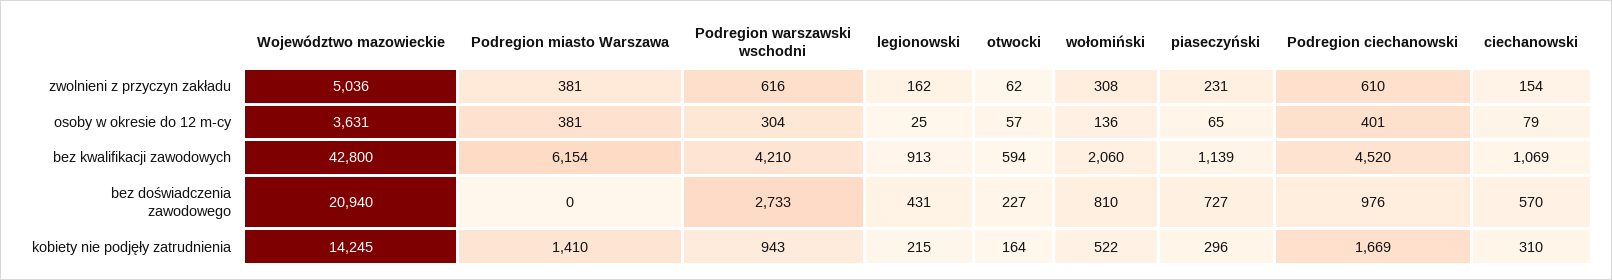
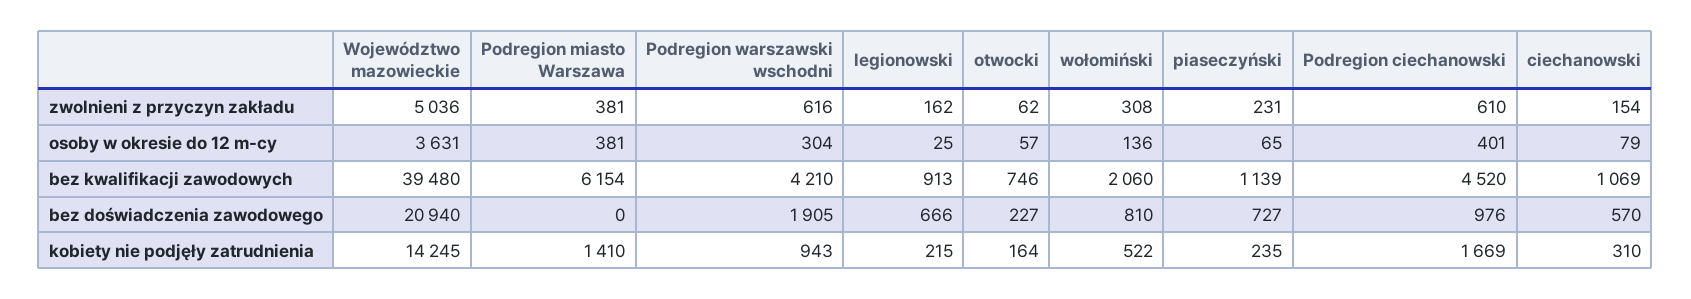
  {
    "Województwo mazowieckie": {
      "zwolnieni z przyczyn zakładu": 5036,
      "osoby w okresie do 12 m-cy": 3631,
-     "bez kwalifikacji zawodowych": 42800,
+     "bez kwalifikacji zawodowych": 39480,
      "bez doświadczenia zawodowego": 20940,
      "kobiety nie podjęły zatrudnienia": 14245
    },
    "Podregion miasto Warszawa": {
      "zwolnieni z przyczyn zakładu": 381,
      "osoby w okresie do 12 m-cy": 381,
      "bez kwalifikacji zawodowych": 6154,
      "bez doświadczenia zawodowego": 0,
      "kobiety nie podjęły zatrudnienia": 1410
    },
    "Podregion warszawski wschodni": {
      "zwolnieni z przyczyn zakładu": 616,
      "osoby w okresie do 12 m-cy": 304,
      "bez kwalifikacji zawodowych": 4210,
-     "bez doświadczenia zawodowego": 2733,
+     "bez doświadczenia zawodowego": 1905,
      "kobiety nie podjęły zatrudnienia": 943
    },
    "legionowski": {
      "zwolnieni z przyczyn zakładu": 162,
      "osoby w okresie do 12 m-cy": 25,
      "bez kwalifikacji zawodowych": 913,
-     "bez doświadczenia zawodowego": 431,
+     "bez doświadczenia zawodowego": 666,
      "kobiety nie podjęły zatrudnienia": 215
    },
    "otwocki": {
      "zwolnieni z przyczyn zakładu": 62,
      "osoby w okresie do 12 m-cy": 57,
-     "bez kwalifikacji zawodowych": 594,
+     "bez kwalifikacji zawodowych": 746,
      "bez doświadczenia zawodowego": 227,
      "kobiety nie podjęły zatrudnienia": 164
    },
    "wołomiński": {
      "zwolnieni z przyczyn zakładu": 308,
      "osoby w okresie do 12 m-cy": 136,
      "bez kwalifikacji zawodowych": 2060,
      "bez doświadczenia zawodowego": 810,
      "kobiety nie podjęły zatrudnienia": 522
    },
    "piaseczyński": {
      "zwolnieni z przyczyn zakładu": 231,
      "osoby w okresie do 12 m-cy": 65,
      "bez kwalifikacji zawodowych": 1139,
      "bez doświadczenia zawodowego": 727,
-     "kobiety nie podjęły zatrudnienia": 296
+     "kobiety nie podjęły zatrudnienia": 235
    },
    "Podregion ciechanowski": {
      "zwolnieni z przyczyn zakładu": 610,
      "osoby w okresie do 12 m-cy": 401,
      "bez kwalifikacji zawodowych": 4520,
      "bez doświadczenia zawodowego": 976,
      "kobiety nie podjęły zatrudnienia": 1669
    },
    "ciechanowski": {
      "zwolnieni z przyczyn zakładu": 154,
      "osoby w okresie do 12 m-cy": 79,
      "bez kwalifikacji zawodowych": 1069,
      "bez doświadczenia zawodowego": 570,
      "kobiety nie podjęły zatrudnienia": 310
    }
  }

